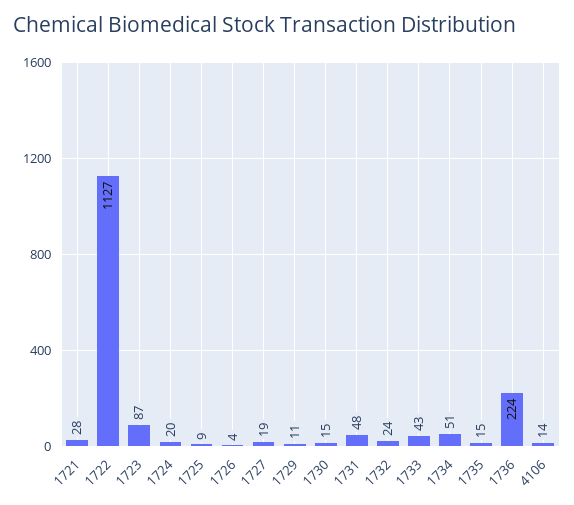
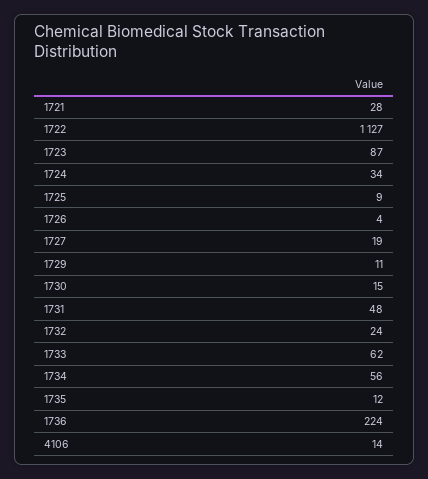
  {
    "1721": 28,
    "1722": 1127,
    "1723": 87,
-   "1724": 20,
+   "1724": 34,
    "1725": 9,
    "1726": 4,
    "1727": 19,
    "1729": 11,
    "1730": 15,
    "1731": 48,
    "1732": 24,
-   "1733": 43,
+   "1733": 62,
-   "1734": 51,
+   "1734": 56,
-   "1735": 15,
+   "1735": 12,
    "1736": 224,
    "4106": 14
  }

